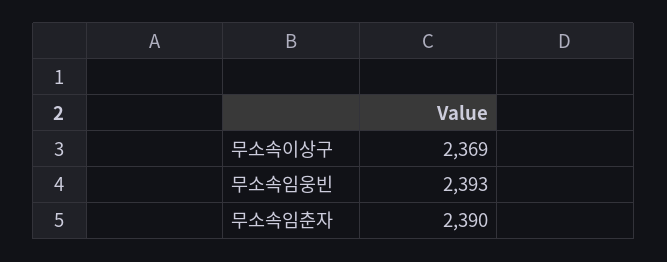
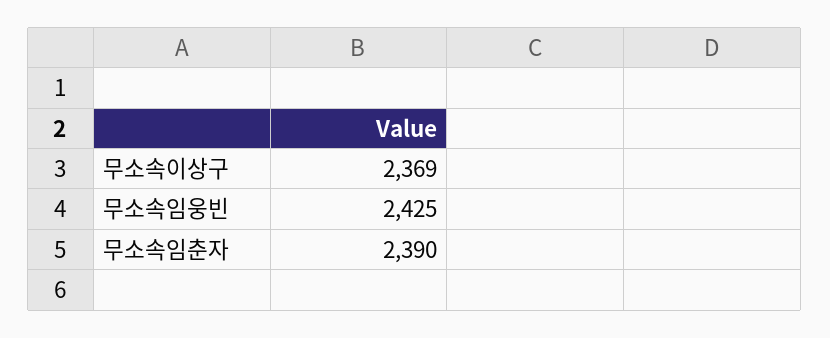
  {
    "무소속이상구": 2369,
-   "무소속임웅빈": 2393,
+   "무소속임웅빈": 2425,
    "무소속임춘자": 2390
  }

